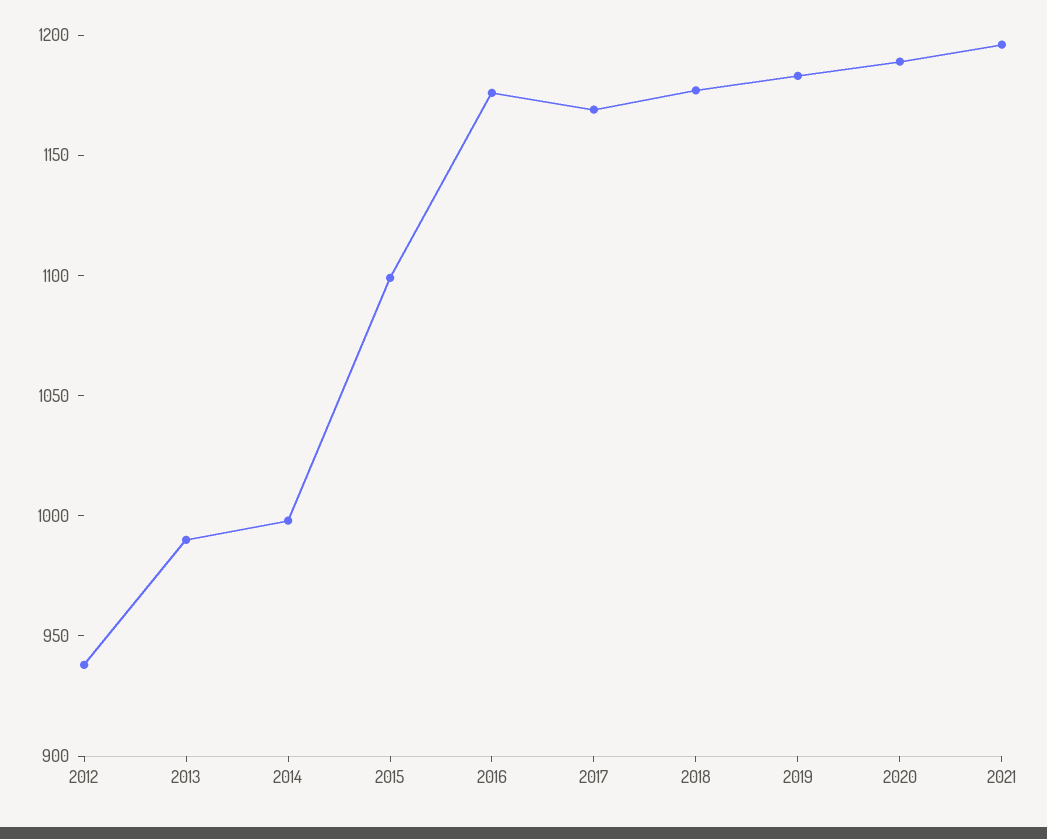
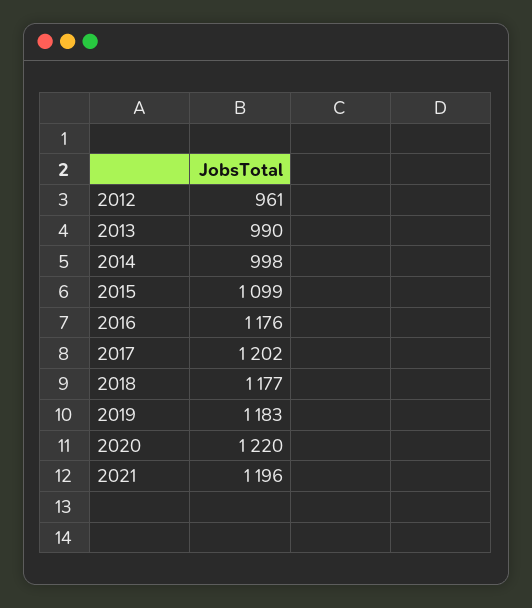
  {
-   "2012": 940,
+   "2012": 961,
    "2013": 990,
    "2014": 998,
    "2015": 1099,
    "2016": 1176,
-   "2017": 1170,
+   "2017": 1202,
    "2018": 1177,
    "2019": 1183,
-   "2020": 1190,
+   "2020": 1220,
    "2021": 1196
  }

